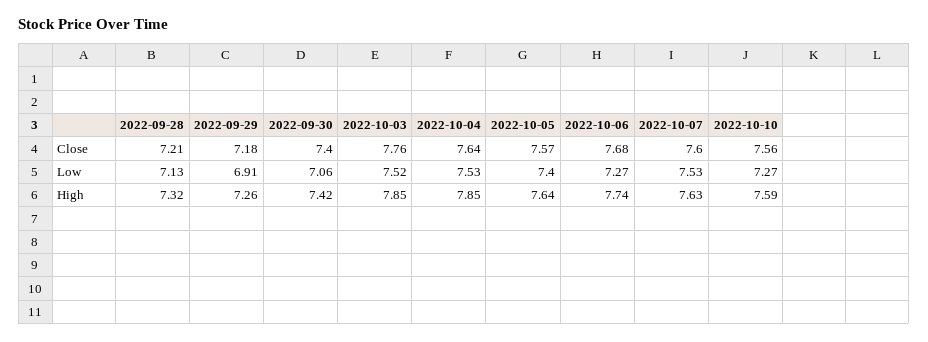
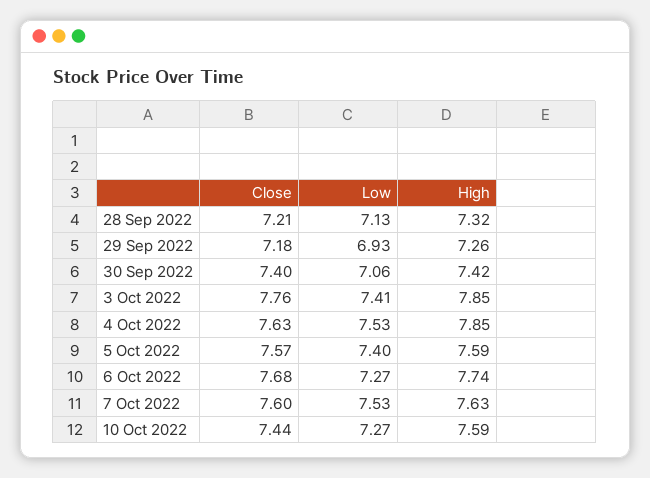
  {
    "2022-09-28": {
      "Close": 7.21,
      "Low": 7.13,
      "High": 7.32
    },
    "2022-09-29": {
      "Close": 7.18,
-     "Low": 6.91,
+     "Low": 6.93,
      "High": 7.26
    },
    "2022-09-30": {
      "Close": 7.4,
      "Low": 7.06,
      "High": 7.42
    },
    "2022-10-03": {
      "Close": 7.76,
-     "Low": 7.52,
+     "Low": 7.41,
      "High": 7.85
    },
    "2022-10-04": {
-     "Close": 7.64,
+     "Close": 7.63,
      "Low": 7.53,
      "High": 7.85
    },
    "2022-10-05": {
      "Close": 7.57,
      "Low": 7.4,
-     "High": 7.64
+     "High": 7.59
    },
    "2022-10-06": {
      "Close": 7.68,
      "Low": 7.27,
      "High": 7.74
    },
    "2022-10-07": {
      "Close": 7.6,
      "Low": 7.53,
      "High": 7.63
    },
    "2022-10-10": {
-     "Close": 7.56,
+     "Close": 7.44,
      "Low": 7.27,
      "High": 7.59
    }
  }

